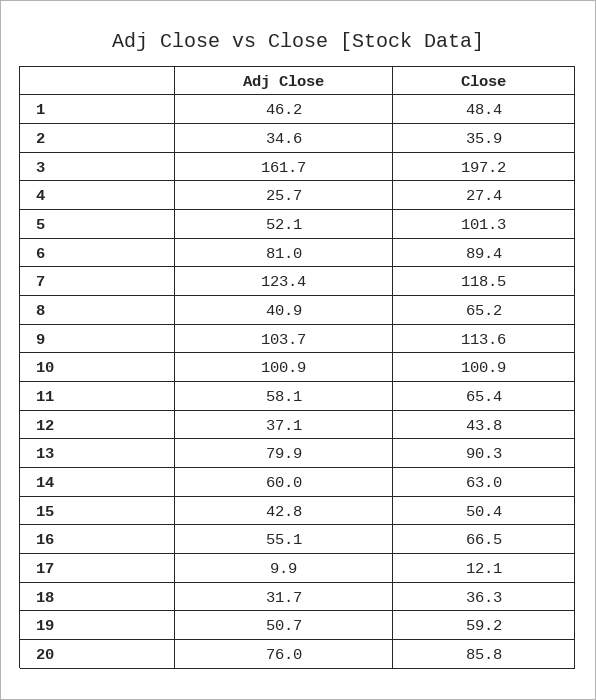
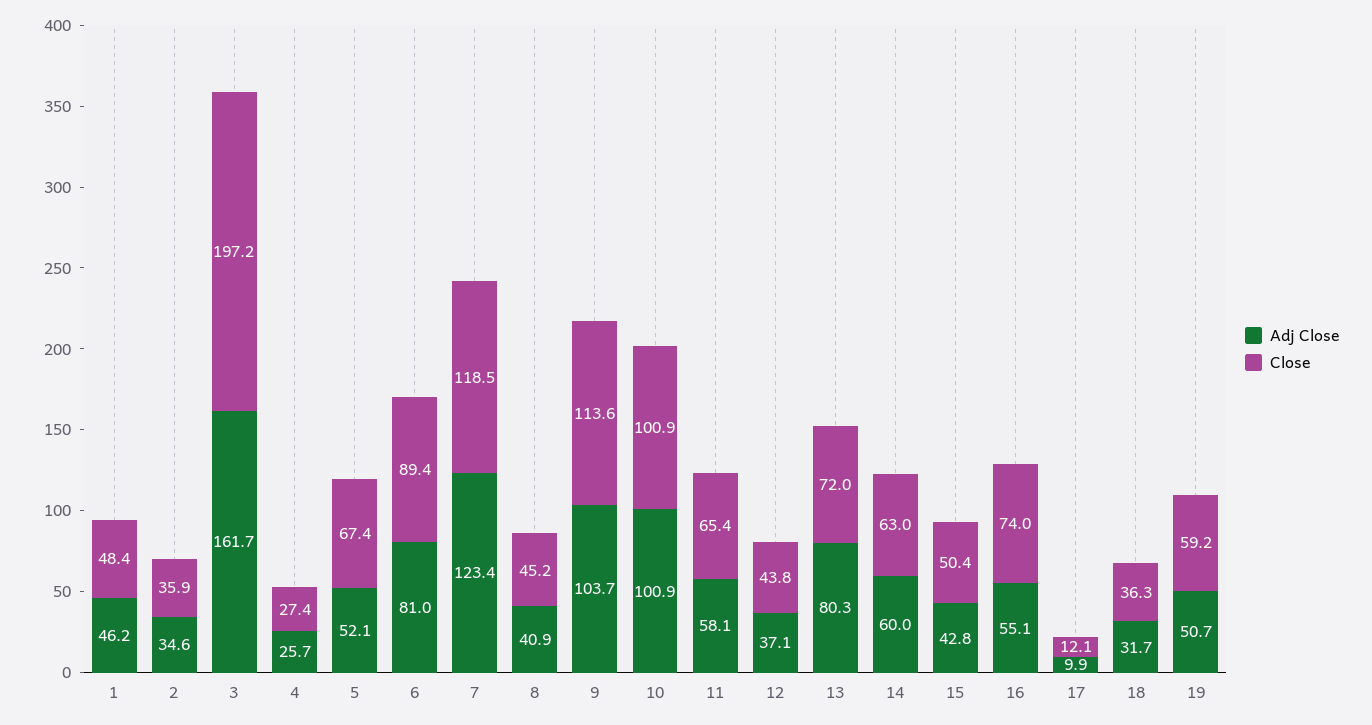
  {
    "Adj Close": {
      "1": 46.2,
      "2": 34.6,
      "3": 161.7,
      "4": 25.7,
      "5": 52.1,
      "6": 81,
      "7": 123.4,
      "8": 40.9,
      "9": 103.7,
      "10": 100.9,
      "11": 58.1,
      "12": 37.1,
-     "13": 79.9,
+     "13": 80.3,
      "14": 60,
      "15": 42.8,
      "16": 55.1,
      "17": 9.9,
      "18": 31.7,
-     "19": 50.7,
+     "19": 50.7
-     "20": 76
    },
    "Close": {
      "1": 48.4,
      "2": 35.9,
      "3": 197.2,
      "4": 27.4,
-     "5": 101.3,
+     "5": 67.4,
      "6": 89.4,
      "7": 118.5,
-     "8": 65.2,
+     "8": 45.2,
      "9": 113.6,
      "10": 100.9,
      "11": 65.4,
      "12": 43.8,
-     "13": 90.3,
+     "13": 72,
      "14": 63,
      "15": 50.4,
-     "16": 66.5,
+     "16": 74,
      "17": 12.1,
      "18": 36.3,
-     "19": 59.2,
+     "19": 59.2
-     "20": 85.8
    }
  }

